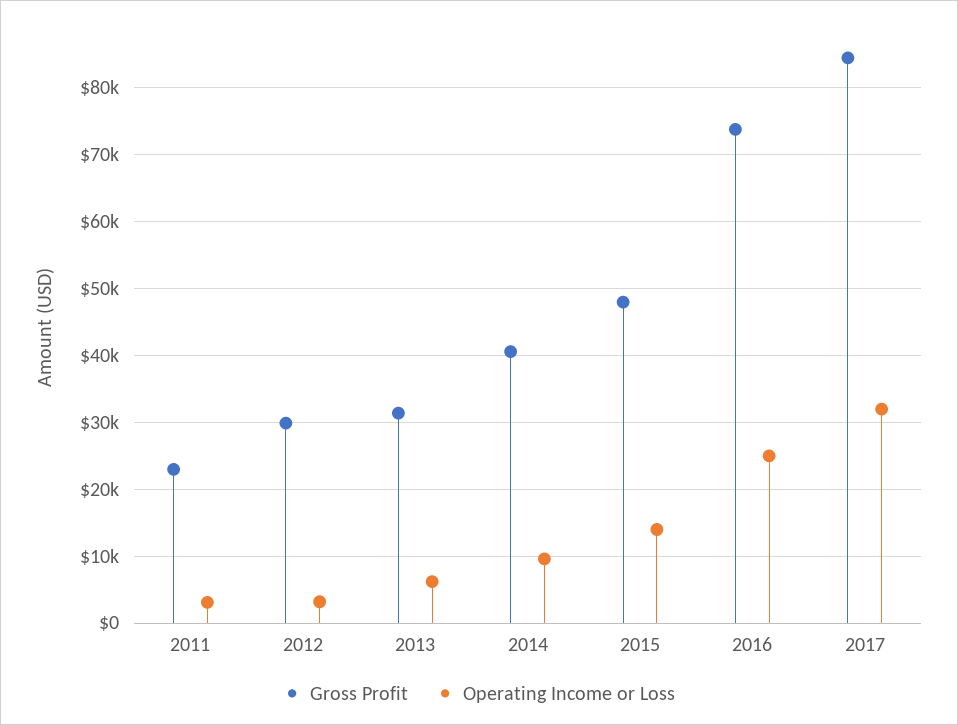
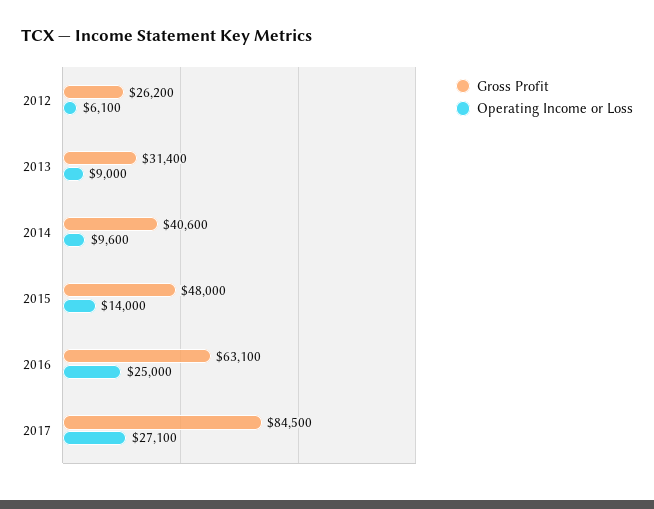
  {
    "Gross Profit": {
-     "2011": 23000,
-     "2012": 30000,
+     "2012": 26200,
      "2013": 31400,
      "2014": 40600,
      "2015": 48000,
-     "2016": 74000,
+     "2016": 63100,
      "2017": 84500
    },
    "Operating Income or Loss": {
-     "2011": 3000,
-     "2012": 3000,
+     "2012": 6100,
-     "2013": 6000,
+     "2013": 9000,
      "2014": 9600,
      "2015": 14000,
      "2016": 25000,
-     "2017": 32000
+     "2017": 27100
    }
  }

